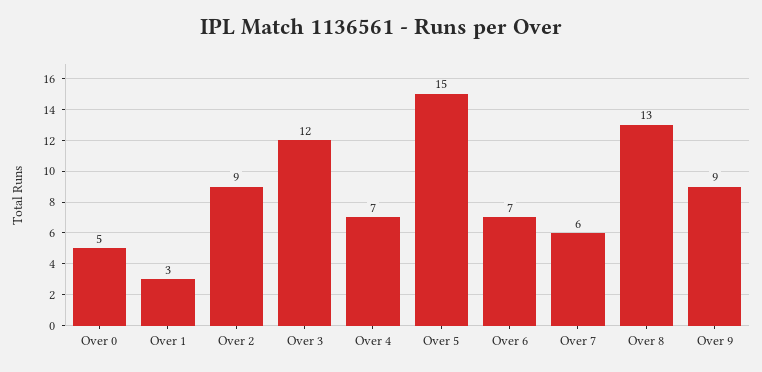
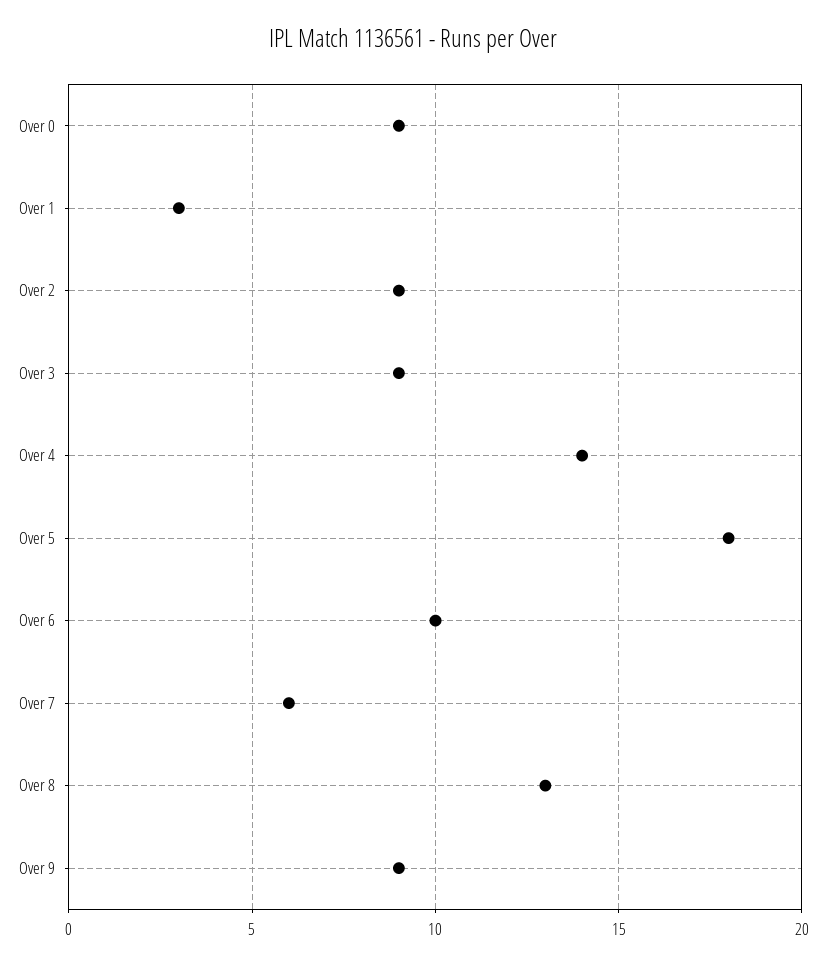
  {
-   "Over 0": 5,
+   "Over 0": 9,
    "Over 1": 3,
    "Over 2": 9,
-   "Over 3": 12,
+   "Over 3": 9,
-   "Over 4": 7,
+   "Over 4": 14,
-   "Over 5": 15,
+   "Over 5": 18,
-   "Over 6": 7,
+   "Over 6": 10,
    "Over 7": 6,
    "Over 8": 13,
    "Over 9": 9
  }

